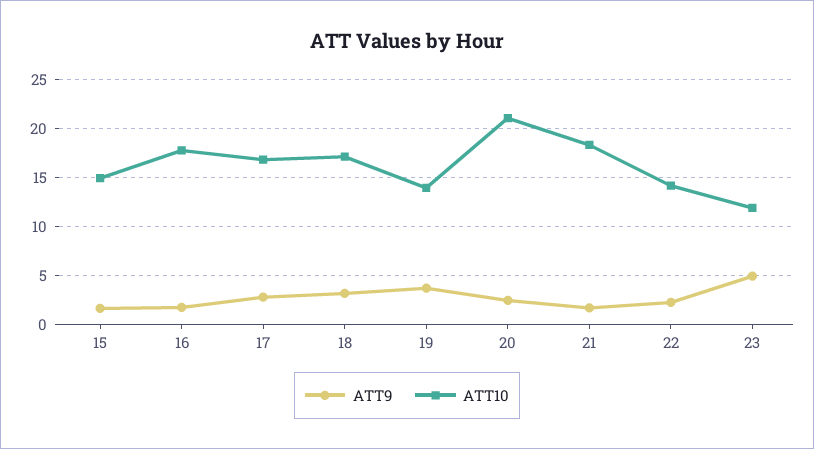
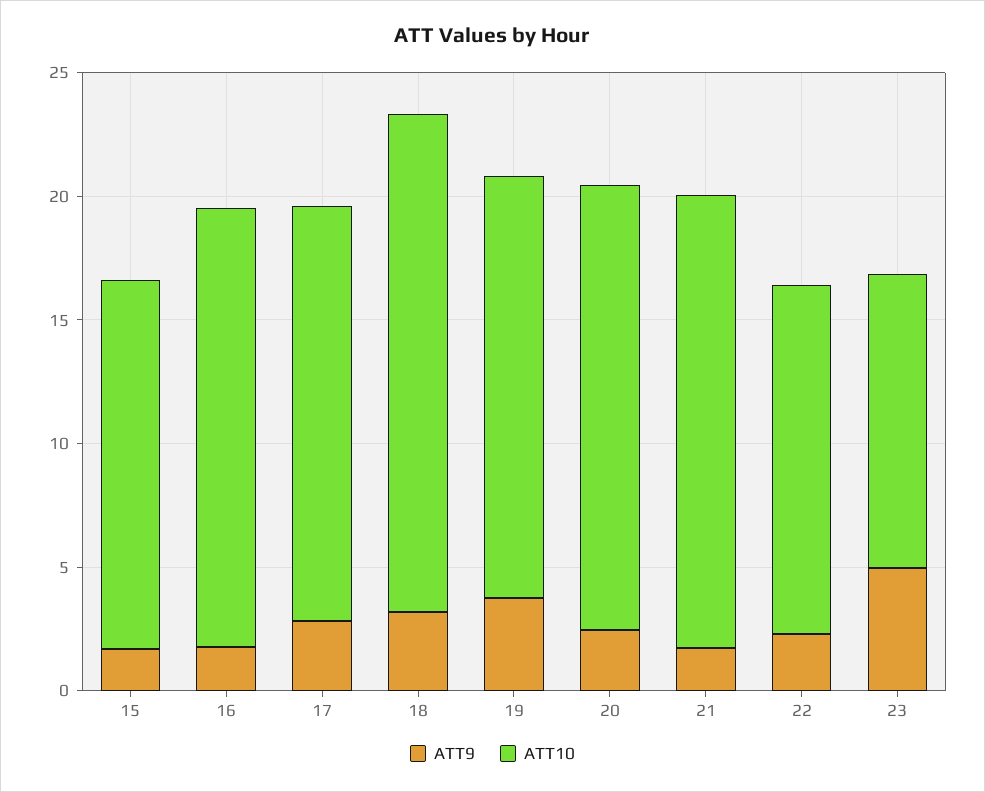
  {
    "ATT9": {
      "15": 2,
      "16": 2,
      "17": 3,
      "18": 3,
      "19": 4,
      "20": 2,
      "21": 2,
      "22": 2,
      "23": 5
    },
    "ATT10": {
      "15": 15,
      "16": 18,
      "17": 17,
-     "18": 17,
+     "18": 20,
-     "19": 14,
+     "19": 17,
-     "20": 21,
+     "20": 18,
      "21": 18,
      "22": 14,
      "23": 12
    }
  }

